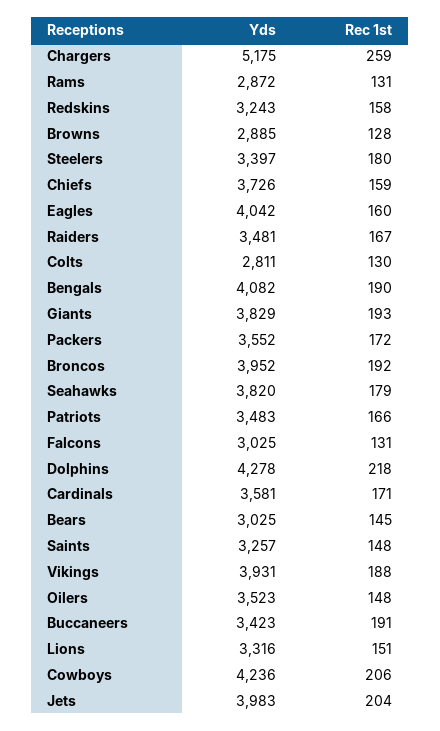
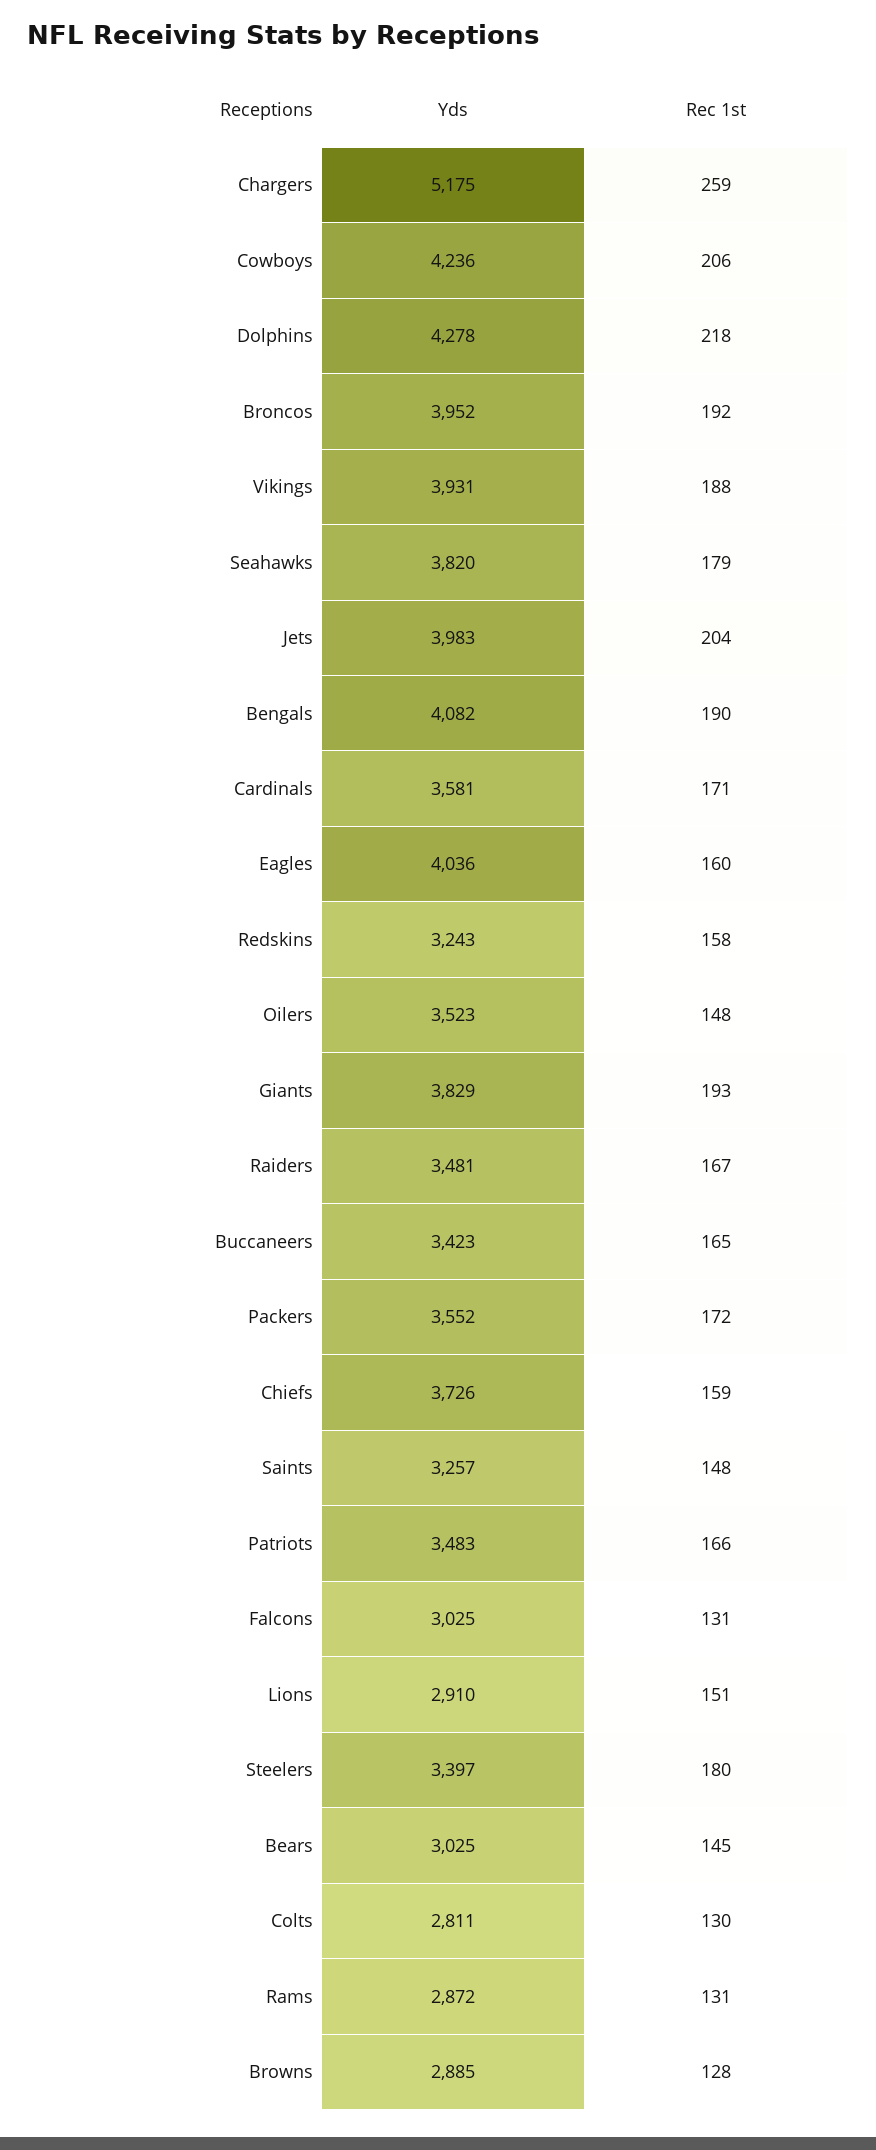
  {
    "Yds": {
      "Chargers": 5175,
      "Rams": 2872,
      "Redskins": 3243,
      "Browns": 2885,
      "Steelers": 3397,
      "Chiefs": 3726,
-     "Eagles": 4042,
+     "Eagles": 4036,
      "Raiders": 3481,
      "Colts": 2811,
      "Bengals": 4082,
      "Giants": 3829,
      "Packers": 3552,
      "Broncos": 3952,
      "Seahawks": 3820,
      "Patriots": 3483,
      "Falcons": 3025,
      "Dolphins": 4278,
      "Cardinals": 3581,
      "Bears": 3025,
      "Saints": 3257,
      "Vikings": 3931,
      "Oilers": 3523,
      "Buccaneers": 3423,
-     "Lions": 3316,
+     "Lions": 2910,
      "Cowboys": 4236,
      "Jets": 3983
    },
    "Rec 1st": {
      "Chargers": 259,
      "Rams": 131,
      "Redskins": 158,
      "Browns": 128,
      "Steelers": 180,
      "Chiefs": 159,
      "Eagles": 160,
      "Raiders": 167,
      "Colts": 130,
      "Bengals": 190,
      "Giants": 193,
      "Packers": 172,
      "Broncos": 192,
      "Seahawks": 179,
      "Patriots": 166,
      "Falcons": 131,
      "Dolphins": 218,
      "Cardinals": 171,
      "Bears": 145,
      "Saints": 148,
      "Vikings": 188,
      "Oilers": 148,
-     "Buccaneers": 191,
+     "Buccaneers": 165,
      "Lions": 151,
      "Cowboys": 206,
      "Jets": 204
    }
  }

